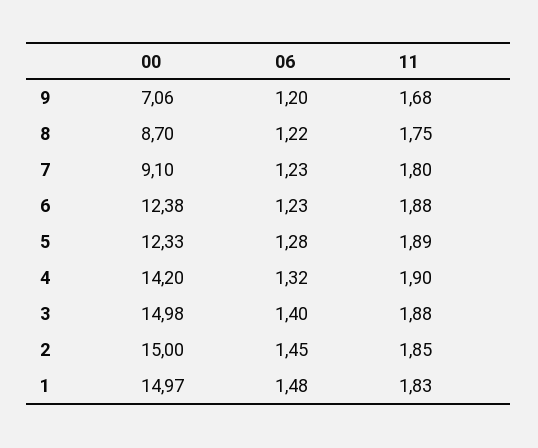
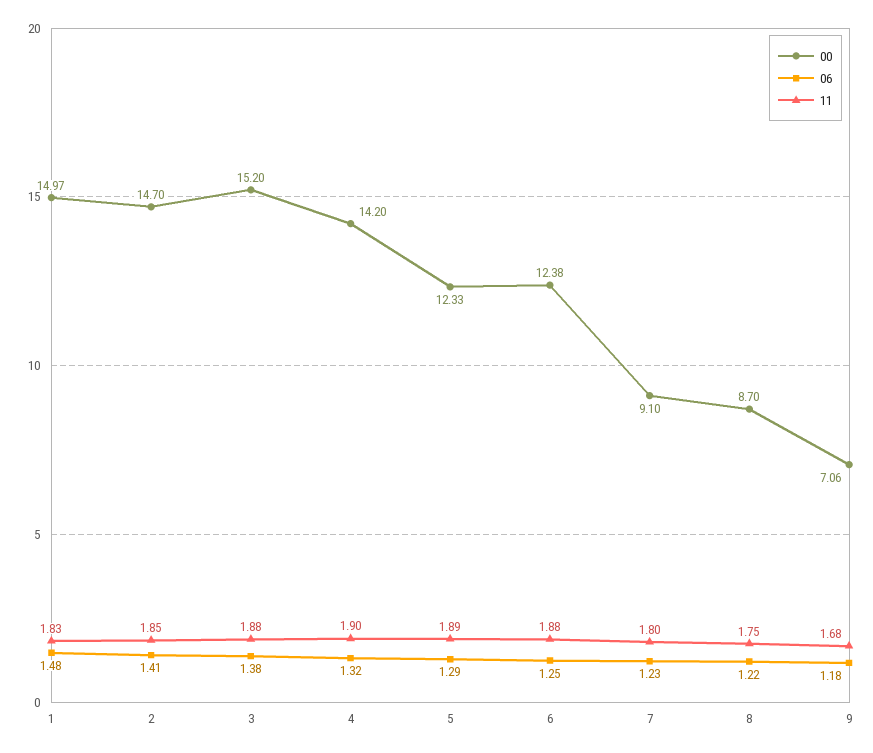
  {
    "00": {
      "9": 7.06,
      "8": 8.7,
      "7": 9.1,
      "6": 12.38,
      "5": 12.33,
      "4": 14.2,
-     "3": 14.98,
+     "3": 15.2,
-     "2": 15,
+     "2": 14.7,
      "1": 14.97
    },
    "06": {
-     "9": 1.2,
+     "9": 1.18,
      "8": 1.22,
      "7": 1.23,
-     "6": 1.23,
+     "6": 1.25,
-     "5": 1.28,
+     "5": 1.29,
      "4": 1.32,
-     "3": 1.4,
+     "3": 1.38,
-     "2": 1.45,
+     "2": 1.41,
      "1": 1.48
    },
    "11": {
      "9": 1.68,
      "8": 1.75,
      "7": 1.8,
      "6": 1.88,
      "5": 1.89,
      "4": 1.9,
      "3": 1.88,
      "2": 1.85,
      "1": 1.83
    }
  }

